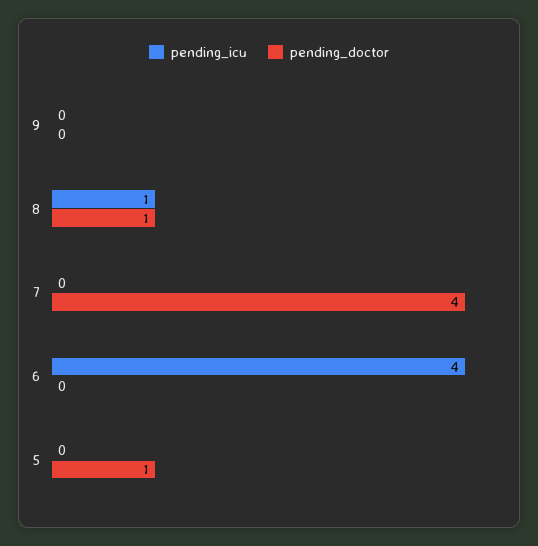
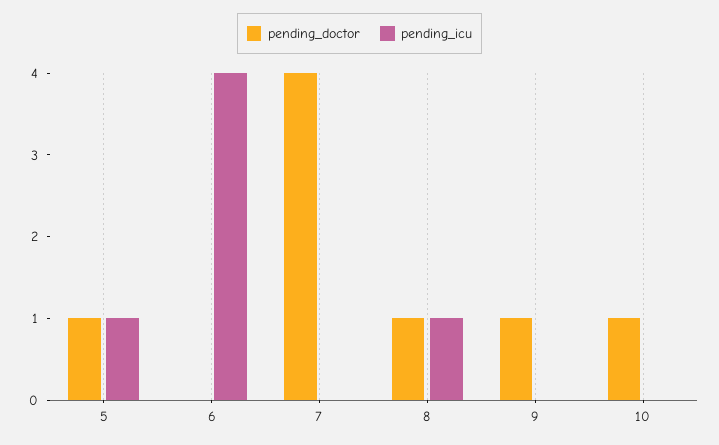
  {
    "pending_icu": {
      "9": 0,
      "8": 1,
      "7": 0,
      "6": 4,
-     "5": 0
+     "5": 1,
+     "10": 0
    },
    "pending_doctor": {
-     "9": 0,
+     "9": 1,
      "8": 1,
      "7": 4,
      "6": 0,
-     "5": 1
+     "5": 1,
+     "10": 1
    }
  }

